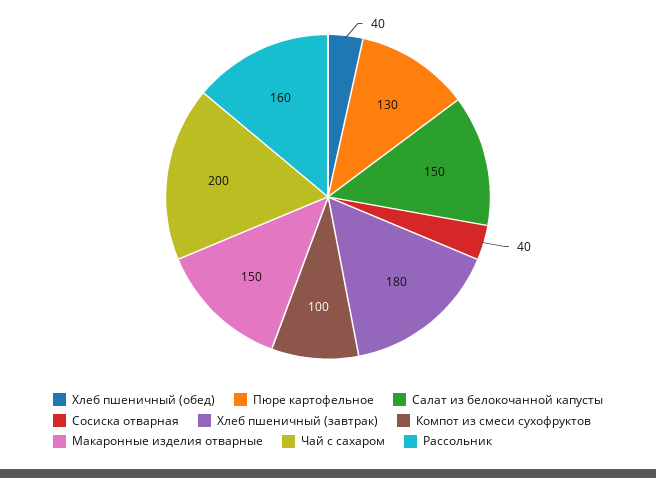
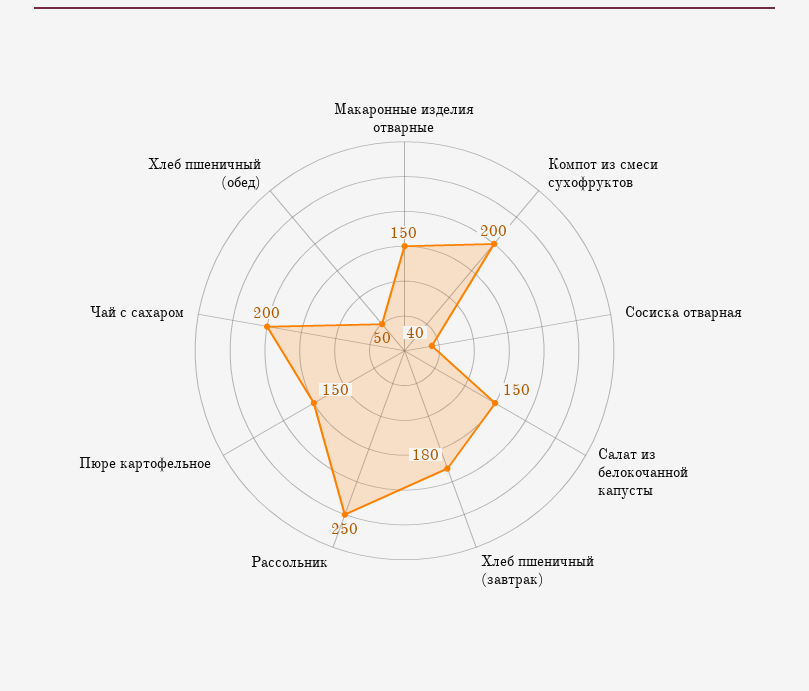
  {
-   "Хлеб пшеничный (обед)": 40,
+   "Хлеб пшеничный (обед)": 50,
-   "Пюре картофельное": 130,
+   "Пюре картофельное": 150,
    "Салат из белокочанной капусты": 150,
    "Сосиска отварная": 40,
    "Хлеб пшеничный (завтрак)": 180,
-   "Компот из смеси сухофруктов": 100,
+   "Компот из смеси сухофруктов": 200,
    "Макаронные изделия отварные": 150,
    "Чай с сахаром": 200,
-   "Рассольник": 160
+   "Рассольник": 250
  }

